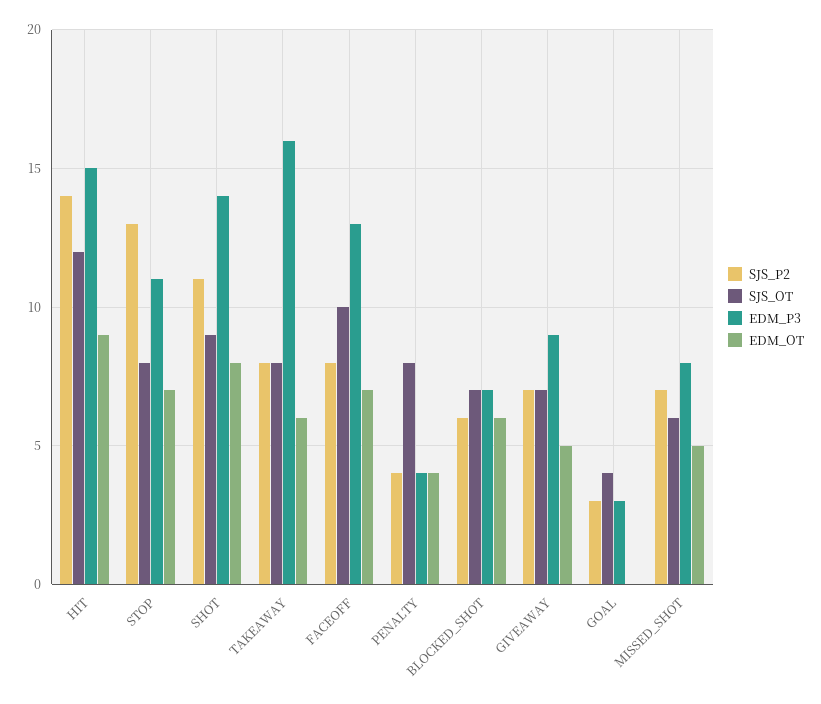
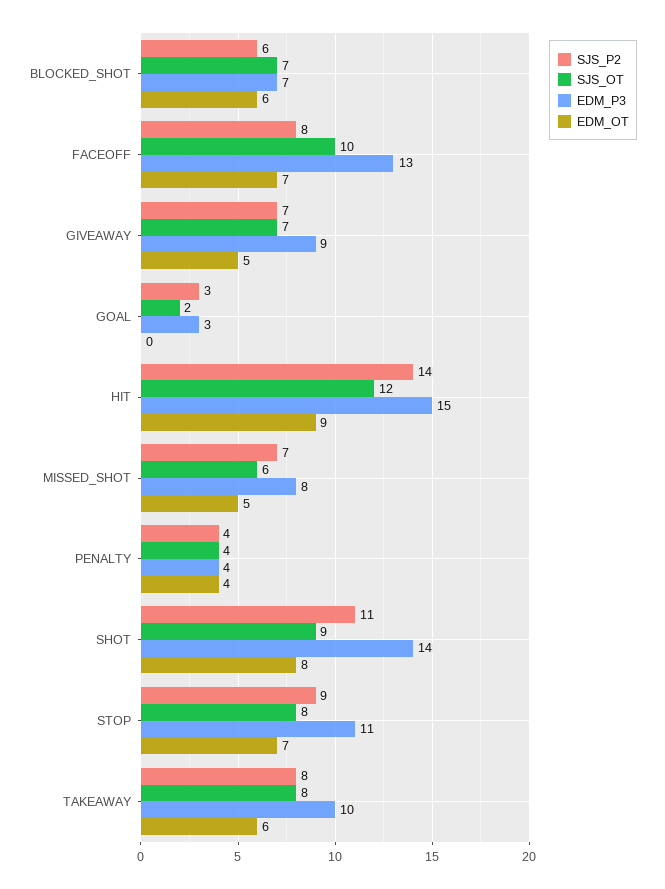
  {
    "SJS_P2": {
      "HIT": 14,
-     "STOP": 13,
+     "STOP": 9,
      "SHOT": 11,
      "TAKEAWAY": 8,
      "FACEOFF": 8,
      "PENALTY": 4,
      "BLOCKED_SHOT": 6,
      "GIVEAWAY": 7,
      "GOAL": 3,
      "MISSED_SHOT": 7
    },
    "SJS_OT": {
      "HIT": 12,
      "STOP": 8,
      "SHOT": 9,
      "TAKEAWAY": 8,
      "FACEOFF": 10,
-     "PENALTY": 8,
+     "PENALTY": 4,
      "BLOCKED_SHOT": 7,
      "GIVEAWAY": 7,
-     "GOAL": 4,
+     "GOAL": 2,
      "MISSED_SHOT": 6
    },
    "EDM_P3": {
      "HIT": 15,
      "STOP": 11,
      "SHOT": 14,
-     "TAKEAWAY": 16,
+     "TAKEAWAY": 10,
      "FACEOFF": 13,
      "PENALTY": 4,
      "BLOCKED_SHOT": 7,
      "GIVEAWAY": 9,
      "GOAL": 3,
      "MISSED_SHOT": 8
    },
    "EDM_OT": {
      "HIT": 9,
      "STOP": 7,
      "SHOT": 8,
      "TAKEAWAY": 6,
      "FACEOFF": 7,
      "PENALTY": 4,
      "BLOCKED_SHOT": 6,
      "GIVEAWAY": 5,
      "GOAL": 0,
      "MISSED_SHOT": 5
    }
  }

